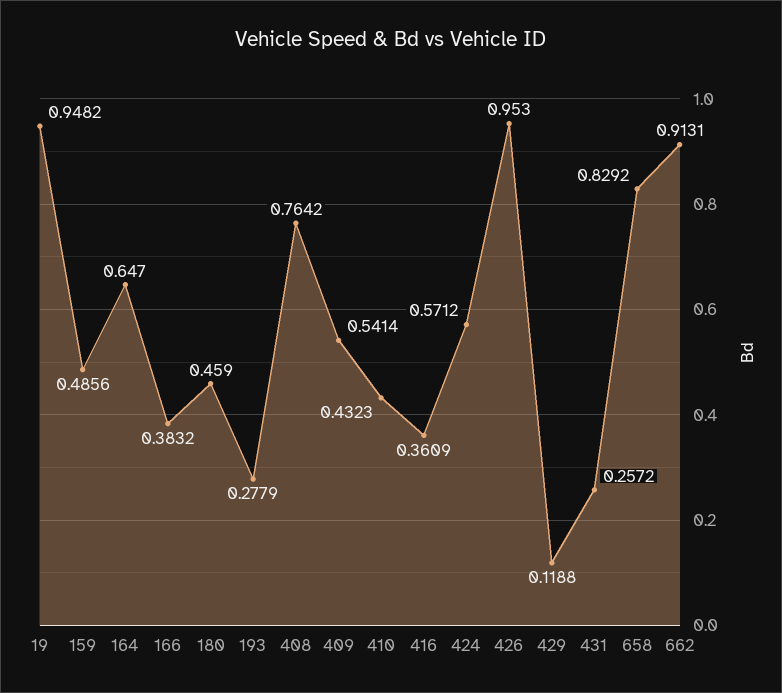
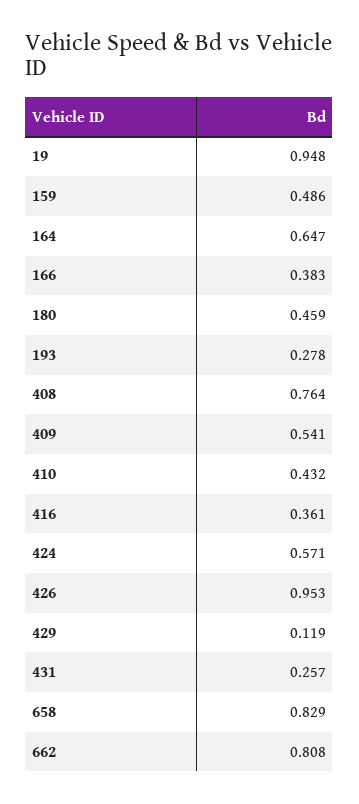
  {
    "19": 0.9482,
    "159": 0.4856,
    "164": 0.647,
    "166": 0.3832,
    "180": 0.459,
    "193": 0.2779,
    "408": 0.7642,
    "409": 0.5414,
    "410": 0.4323,
    "416": 0.3609,
    "424": 0.5712,
    "426": 0.953,
    "429": 0.1188,
    "431": 0.2572,
    "658": 0.8292,
-   "662": 0.9131
+   "662": 0.808
  }

